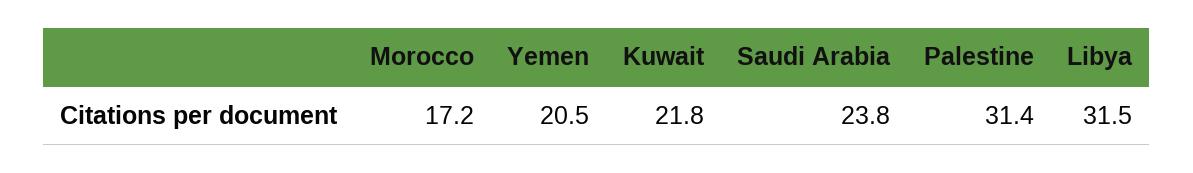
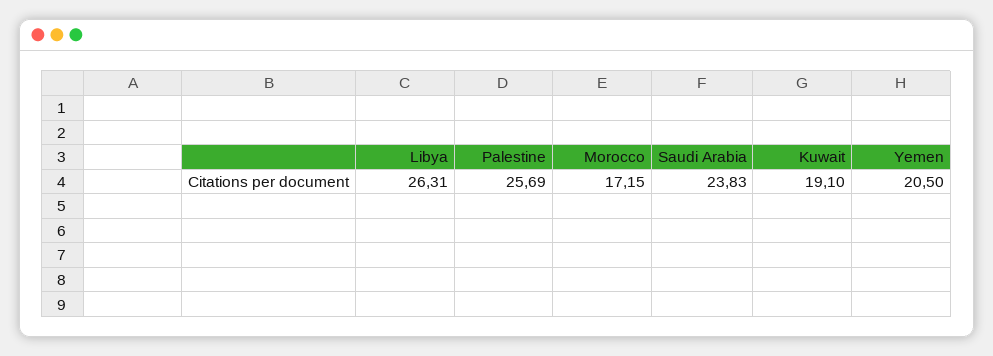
  {
    "Morocco": 17.15,
    "Yemen": 20.5,
-   "Kuwait": 21.8,
+   "Kuwait": 19.1,
    "Saudi Arabia": 23.83,
-   "Palestine": 31.4,
+   "Palestine": 25.69,
-   "Libya": 31.5
+   "Libya": 26.31
  }

